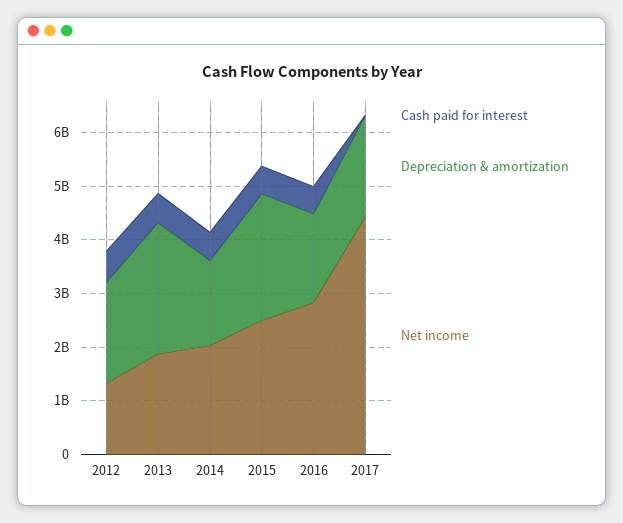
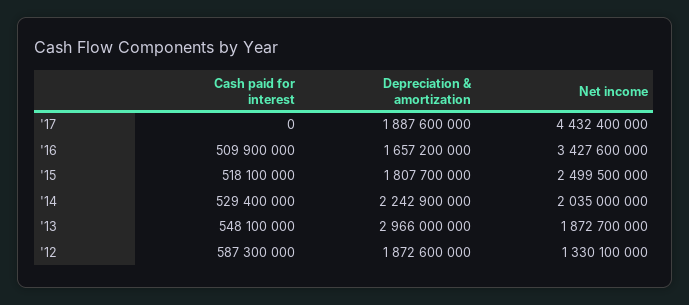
  {
    "Cash paid for interest": {
      "2012": 587300000,
      "2013": 548100000,
      "2014": 529400000,
      "2015": 518100000,
      "2016": 509900000,
      "2017": 0
    },
    "Depreciation & amortization": {
      "2012": 1872600000,
-     "2013": 2400000000,
+     "2013": 2966000000,
-     "2014": 1600000000,
+     "2014": 2242900000,
-     "2015": 2400000000,
+     "2015": 1807700000,
      "2016": 1657200000,
      "2017": 1887600000
    },
    "Net income": {
      "2012": 1330100000,
      "2013": 1872700000,
      "2014": 2035000000,
      "2015": 2499500000,
-     "2016": 2800000000,
+     "2016": 3427600000,
      "2017": 4432400000
    }
  }

